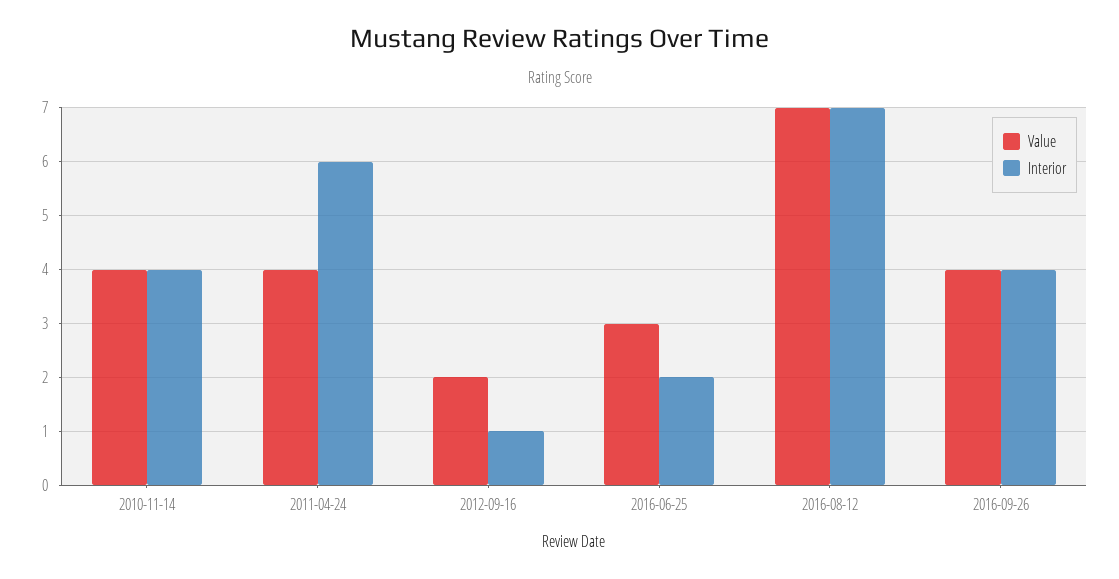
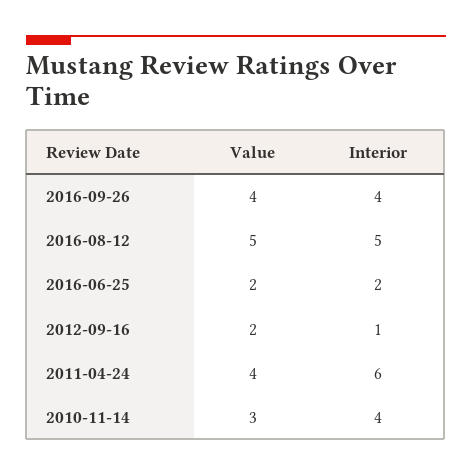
  {
    "Value": {
-     "2010-11-14": 4,
+     "2010-11-14": 3,
      "2011-04-24": 4,
      "2012-09-16": 2,
-     "2016-06-25": 3,
+     "2016-06-25": 2,
-     "2016-08-12": 7,
+     "2016-08-12": 5,
      "2016-09-26": 4
    },
    "Interior": {
      "2010-11-14": 4,
      "2011-04-24": 6,
      "2012-09-16": 1,
      "2016-06-25": 2,
-     "2016-08-12": 7,
+     "2016-08-12": 5,
      "2016-09-26": 4
    }
  }

